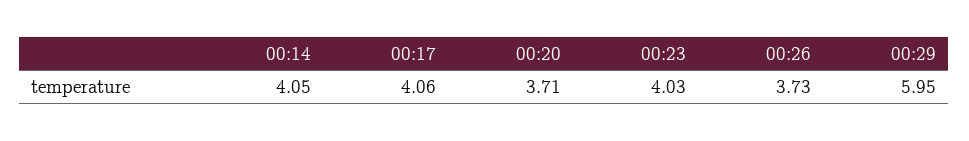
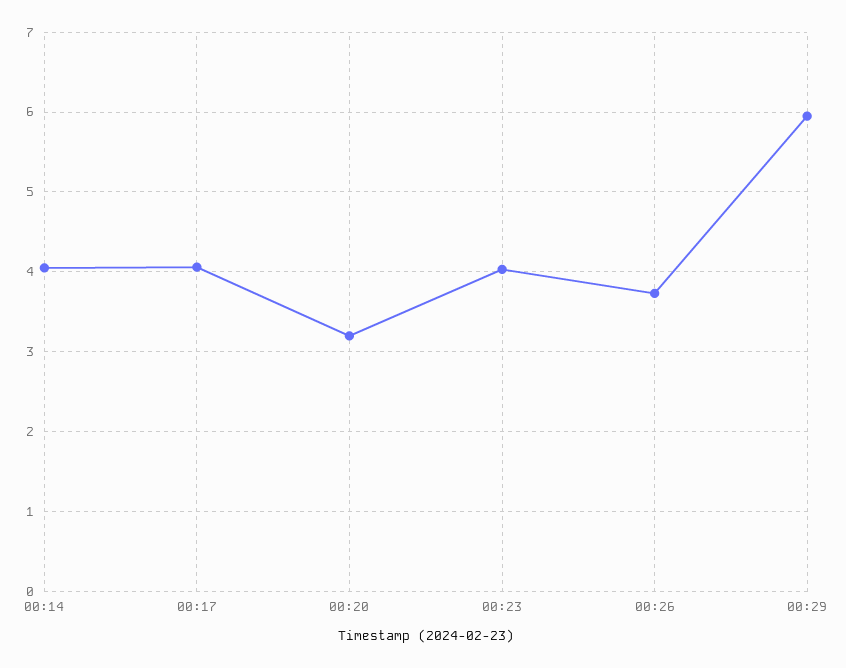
  {
    "00:14": 4.05,
    "00:17": 4.06,
-   "00:20": 3.71,
+   "00:20": 3.2,
    "00:23": 4.03,
    "00:26": 3.73,
    "00:29": 5.95
  }

